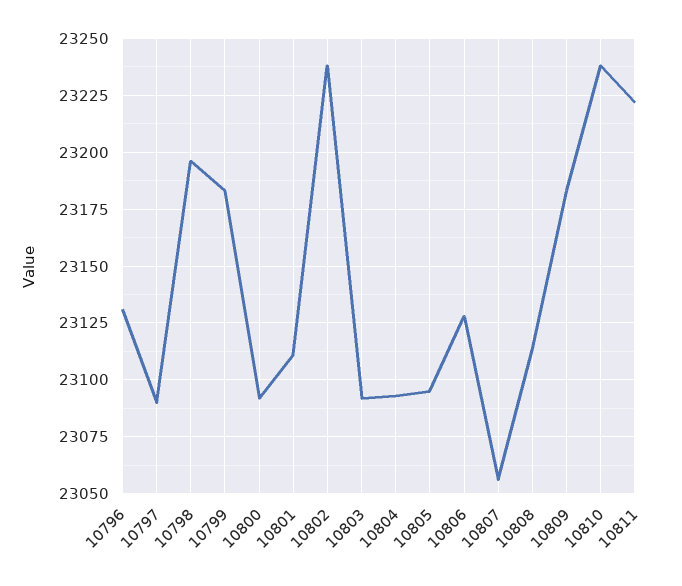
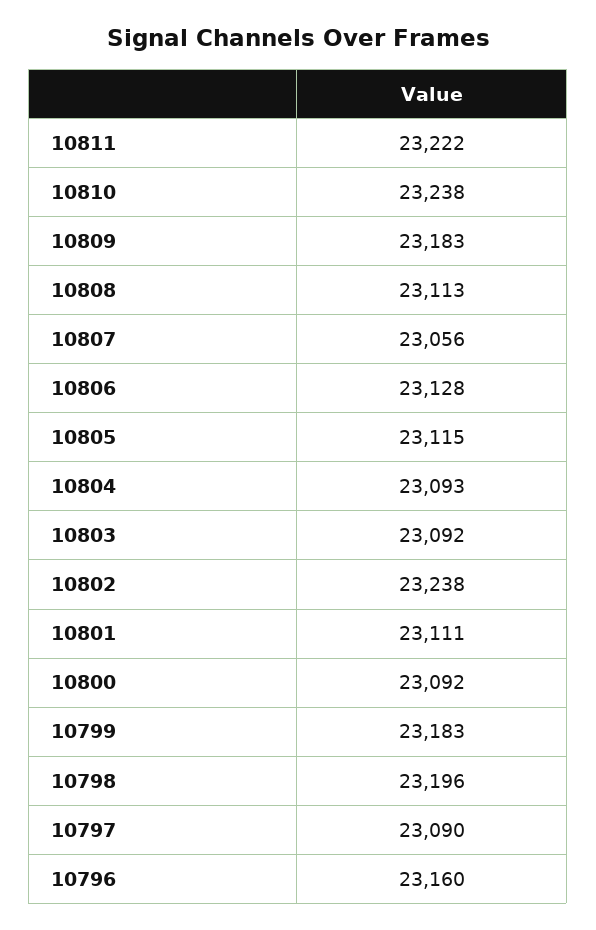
  {
-   "10796": 23130,
+   "10796": 23160,
    "10797": 23090,
    "10798": 23196,
    "10799": 23183,
    "10800": 23092,
    "10801": 23111,
    "10802": 23238,
    "10803": 23092,
    "10804": 23093,
-   "10805": 23095,
+   "10805": 23115,
    "10806": 23128,
    "10807": 23056,
    "10808": 23113,
    "10809": 23183,
    "10810": 23238,
    "10811": 23222
  }

